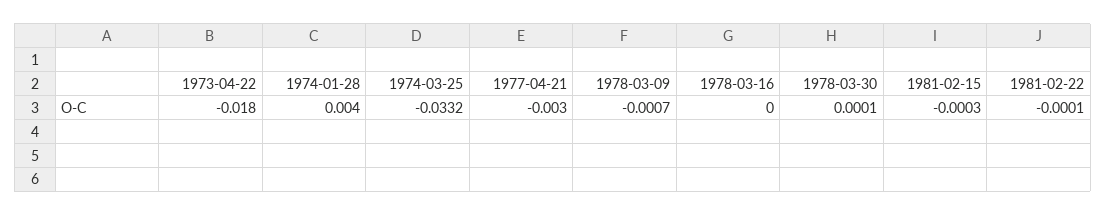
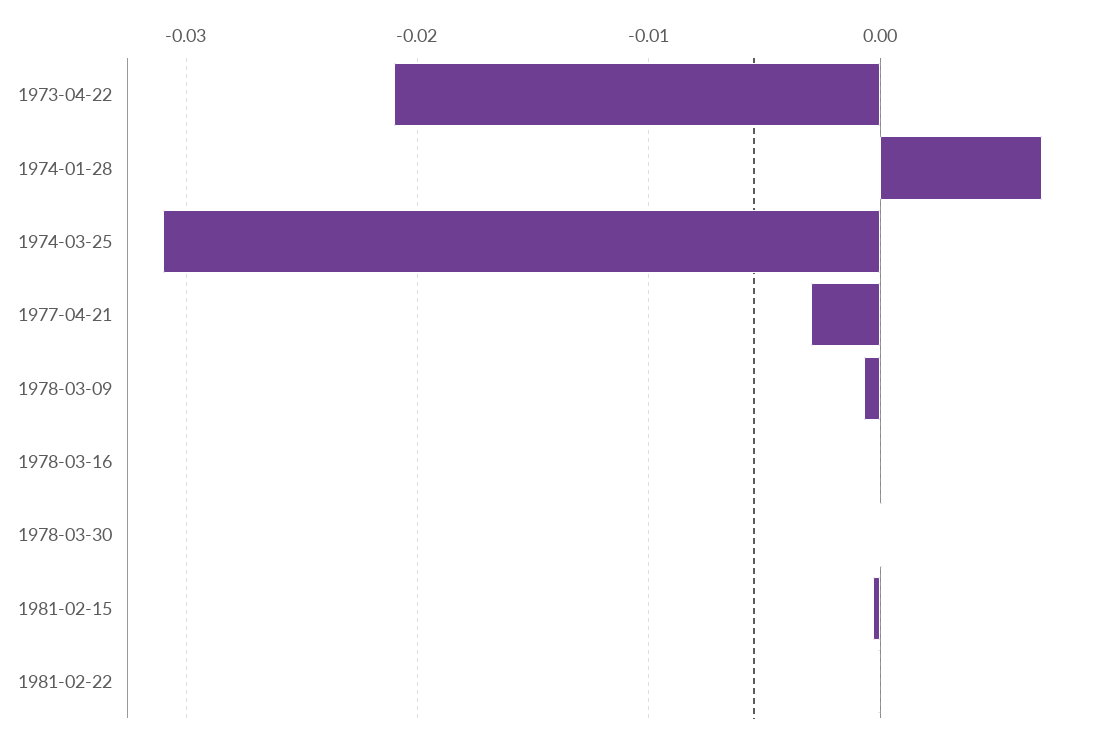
  {
-   "1973-04-22": -0.018,
+   "1973-04-22": -0.021,
-   "1974-01-28": 0.004,
+   "1974-01-28": 0.007,
-   "1974-03-25": -0.0332,
+   "1974-03-25": -0.031,
    "1977-04-21": -0.003,
    "1978-03-09": -0.0007,
    "1978-03-16": 0,
    "1978-03-30": 0.0001,
    "1981-02-15": -0.0003,
    "1981-02-22": -0.0001
  }

